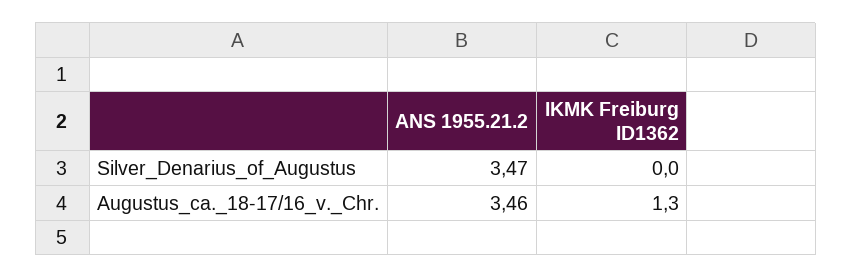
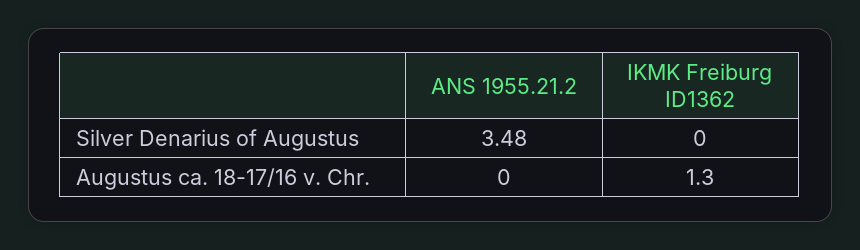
  {
    "ANS 1955.21.2": {
-     "Silver_Denarius_of_Augustus": 3.47,
+     "Silver_Denarius_of_Augustus": 3.48,
-     "Augustus_ca._18-17/16_v._Chr.": 3.46
+     "Augustus_ca._18-17/16_v._Chr.": 0
    },
    "IKMK Freiburg ID1362": {
      "Silver_Denarius_of_Augustus": 0,
      "Augustus_ca._18-17/16_v._Chr.": 1.3
    }
  }

